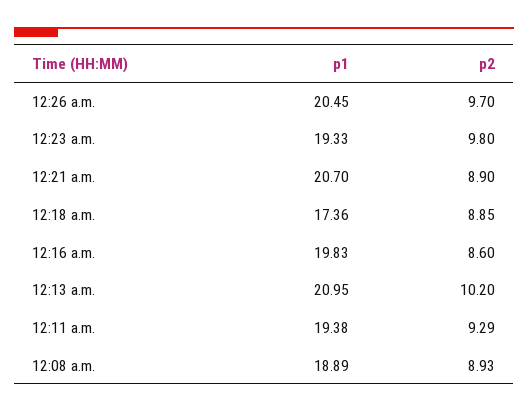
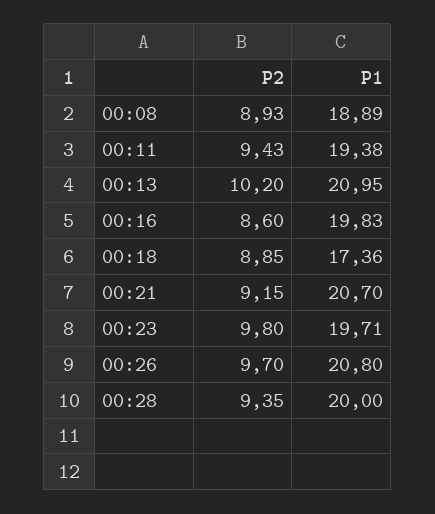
  {
    "p1": {
-     "12:26 a.m.": 20.45,
+     "12:26 a.m.": 20.8,
-     "12:23 a.m.": 19.33,
+     "12:23 a.m.": 19.71,
      "12:21 a.m.": 20.7,
      "12:18 a.m.": 17.36,
      "12:16 a.m.": 19.83,
      "12:13 a.m.": 20.95,
      "12:11 a.m.": 19.38,
-     "12:08 a.m.": 18.89
+     "12:08 a.m.": 18.89,
+     "00:28": 20
    },
    "p2": {
      "12:26 a.m.": 9.7,
      "12:23 a.m.": 9.8,
-     "12:21 a.m.": 8.9,
+     "12:21 a.m.": 9.15,
      "12:18 a.m.": 8.85,
      "12:16 a.m.": 8.6,
      "12:13 a.m.": 10.2,
-     "12:11 a.m.": 9.29,
+     "12:11 a.m.": 9.43,
-     "12:08 a.m.": 8.93
+     "12:08 a.m.": 8.93,
+     "00:28": 9.35
    }
  }

